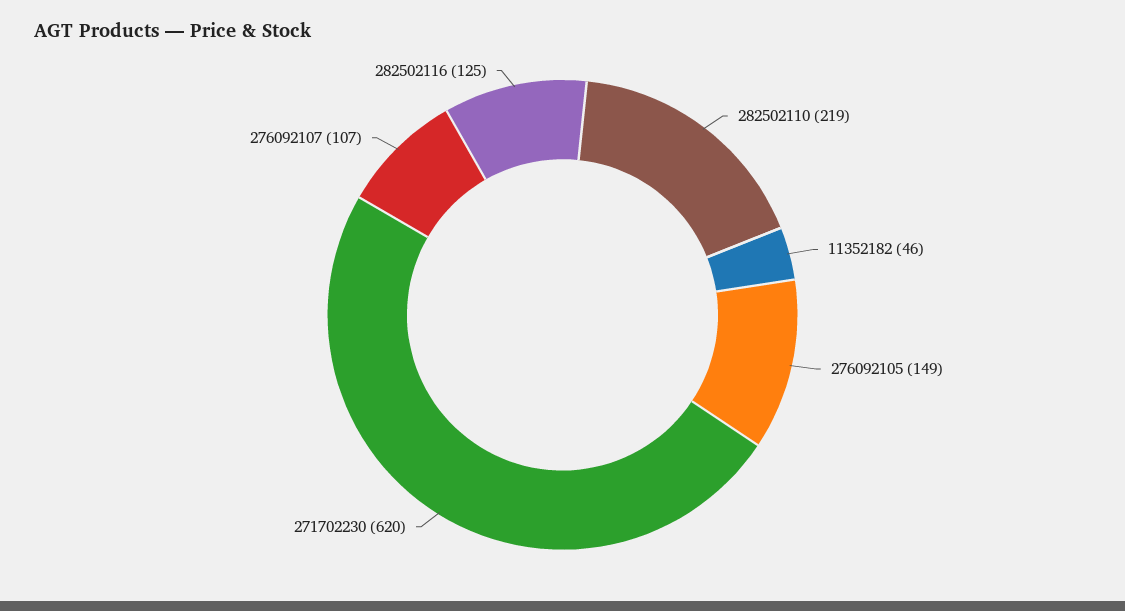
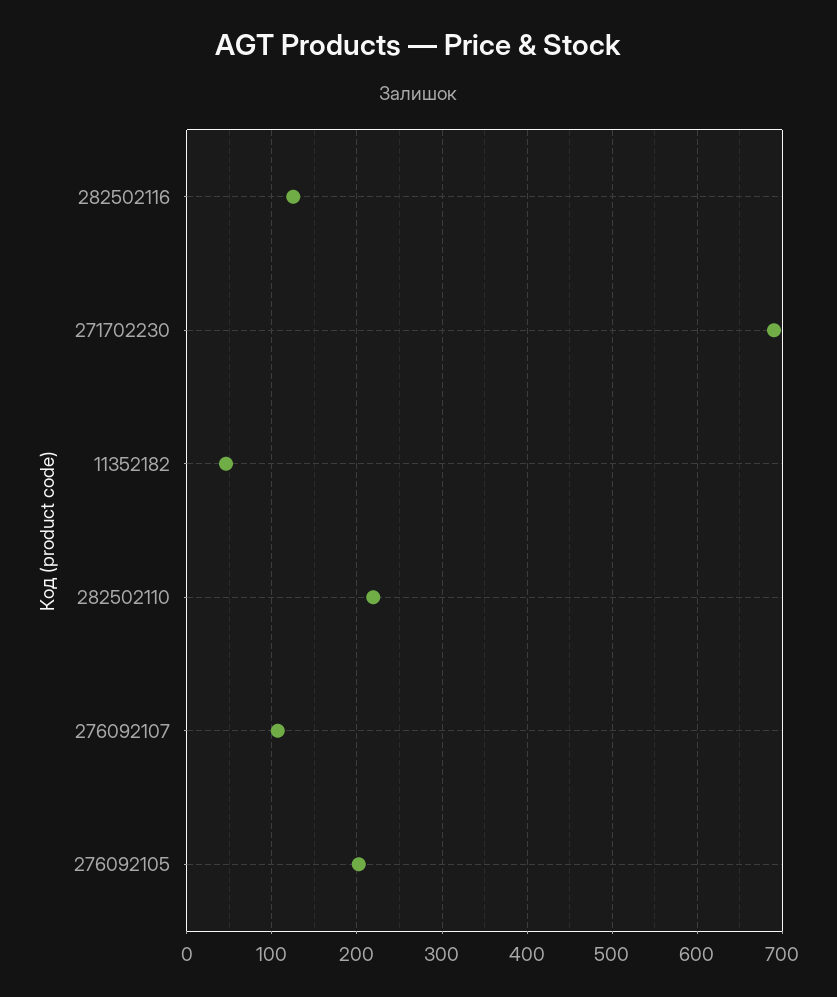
  {
    "282502110": 219,
    "11352182": 46,
-   "276092105": 149,
+   "276092105": 200,
-   "271702230": 620,
+   "271702230": 690,
    "276092107": 107,
    "282502116": 125
  }

